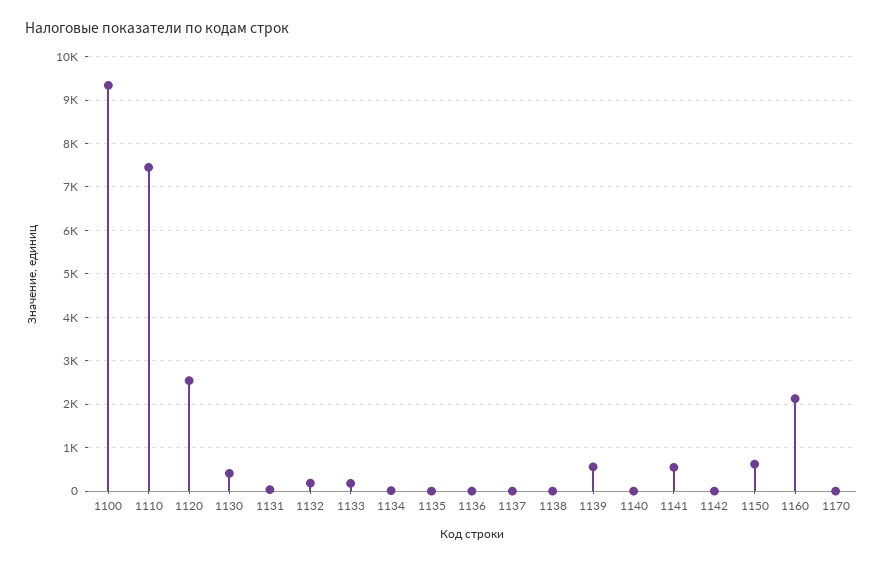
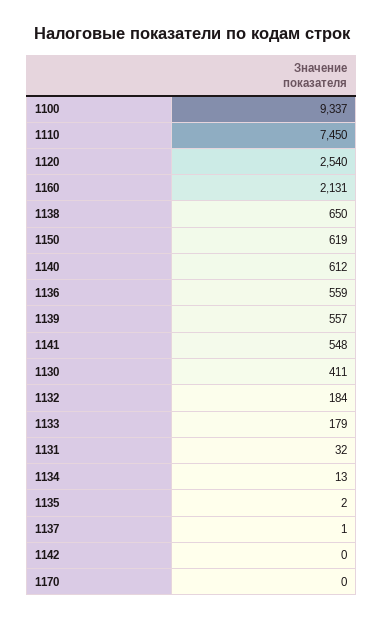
  {
    "1100": 9337,
    "1110": 7450,
    "1120": 2540,
    "1130": 411,
    "1131": 32,
    "1132": 184,
    "1133": 179,
    "1134": 13,
    "1135": 2,
-   "1136": 0,
+   "1136": 559,
    "1137": 1,
-   "1138": 0,
+   "1138": 650,
    "1139": 557,
-   "1140": 0,
+   "1140": 612,
    "1141": 548,
    "1142": 0,
    "1150": 619,
    "1160": 2131,
    "1170": 0
  }

